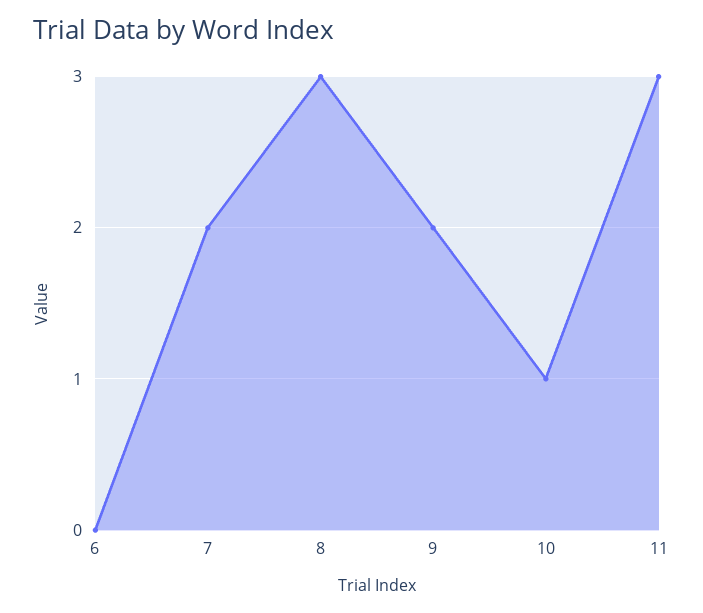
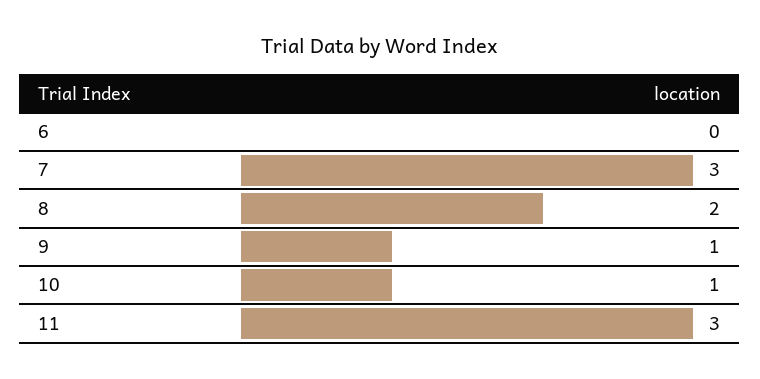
  {
    "6": 0,
-   "7": 2,
+   "7": 3,
-   "8": 3,
+   "8": 2,
-   "9": 2,
+   "9": 1,
    "10": 1,
    "11": 3
  }

